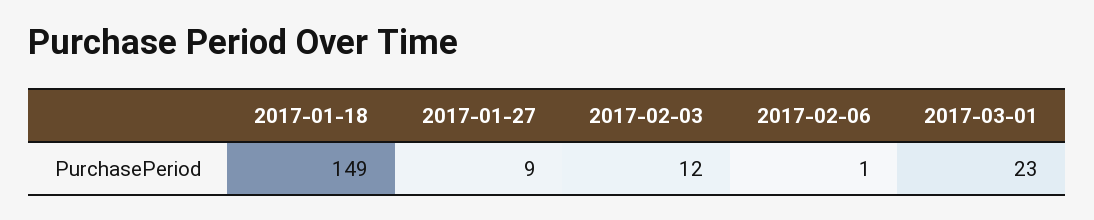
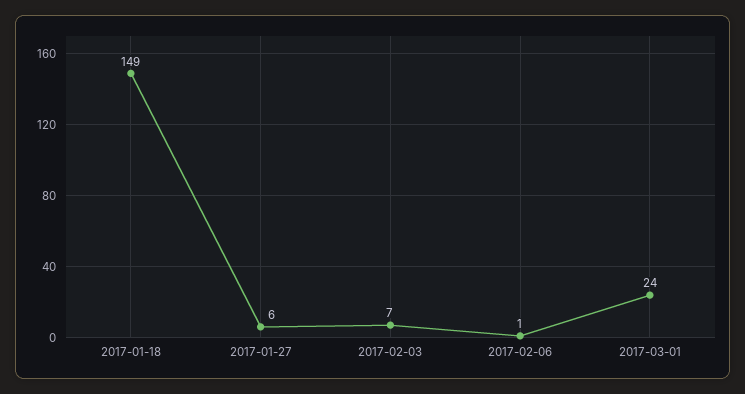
  {
    "2017-01-18": 149,
-   "2017-01-27": 9,
+   "2017-01-27": 6,
-   "2017-02-03": 12,
+   "2017-02-03": 7,
    "2017-02-06": 1,
-   "2017-03-01": 23
+   "2017-03-01": 24
  }

